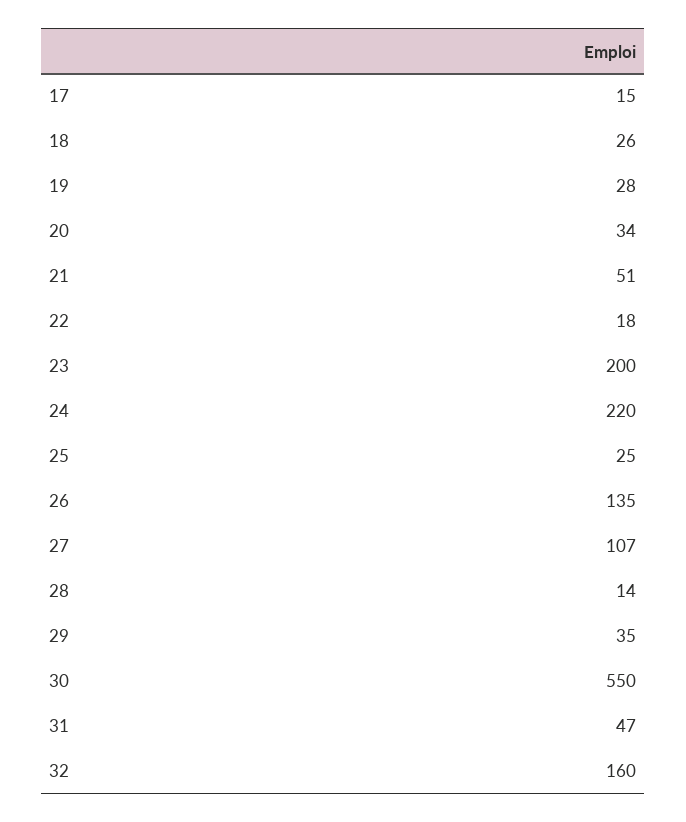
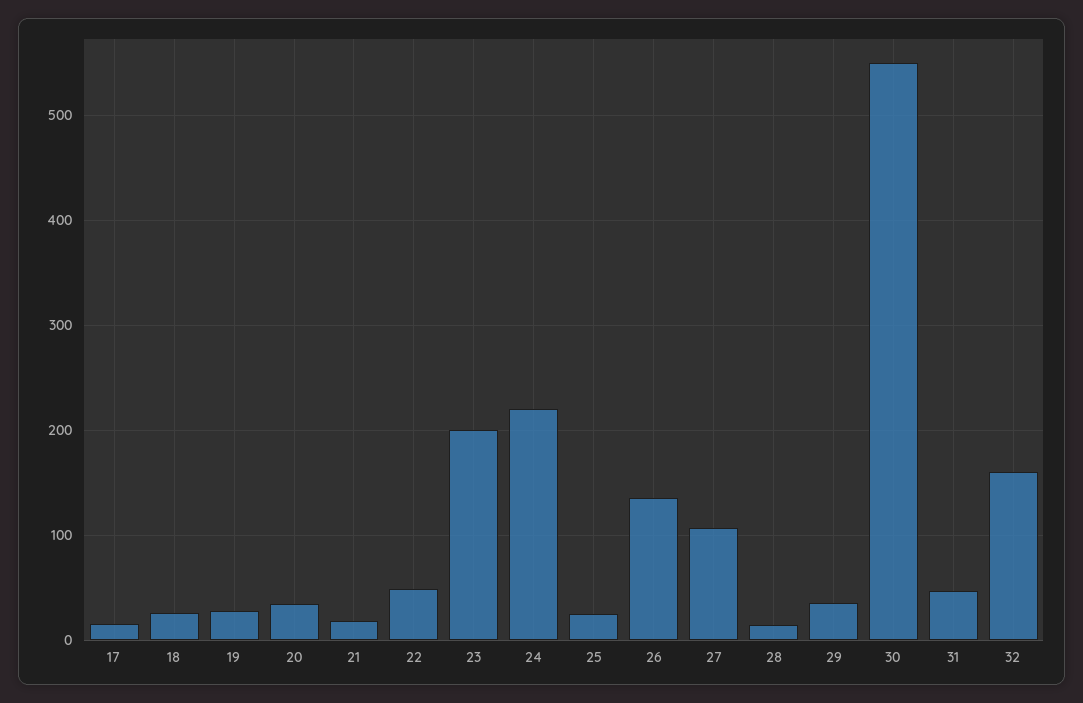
  {
    "17": 15,
    "18": 26,
    "19": 28,
    "20": 34,
-   "21": 51,
+   "21": 20,
-   "22": 18,
+   "22": 50,
    "23": 200,
    "24": 220,
    "25": 25,
    "26": 135,
    "27": 107,
    "28": 14,
    "29": 35,
    "30": 550,
    "31": 47,
    "32": 160
  }

